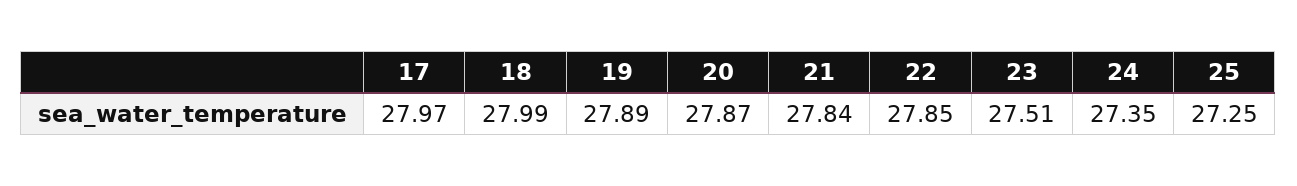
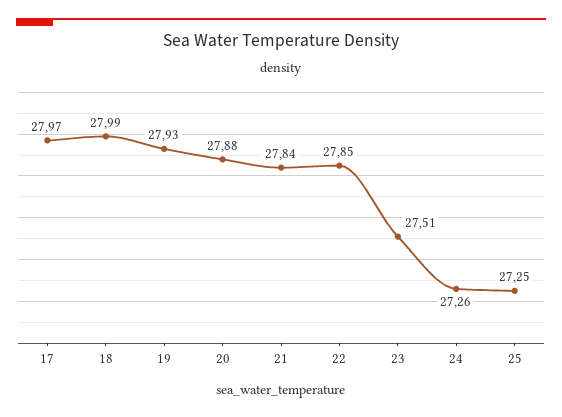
  {
    "17": 27.97,
    "18": 27.99,
-   "19": 27.89,
+   "19": 27.93,
-   "20": 27.87,
+   "20": 27.88,
    "21": 27.84,
    "22": 27.85,
    "23": 27.51,
-   "24": 27.35,
+   "24": 27.26,
    "25": 27.25
  }

